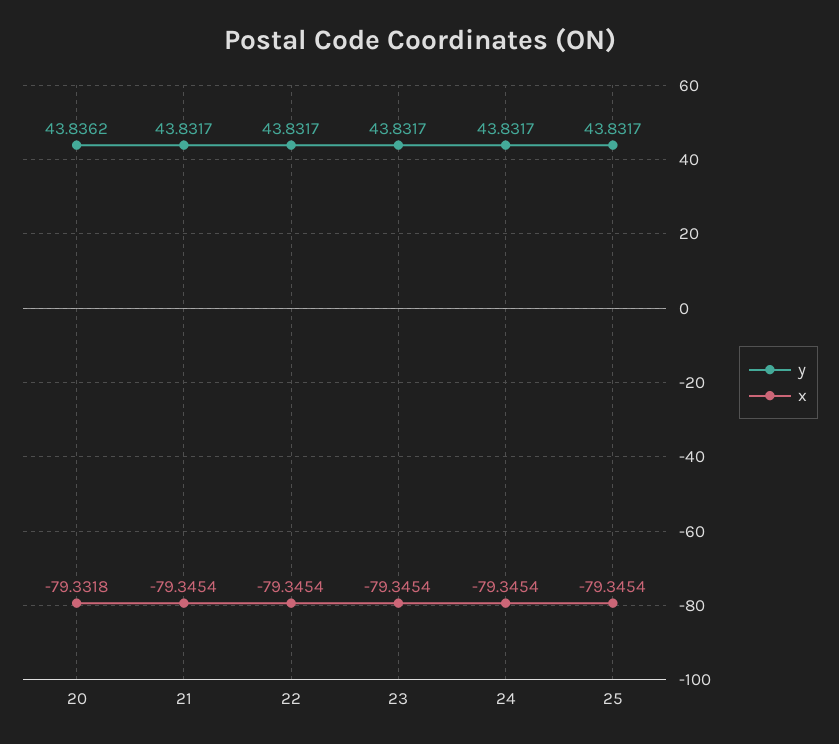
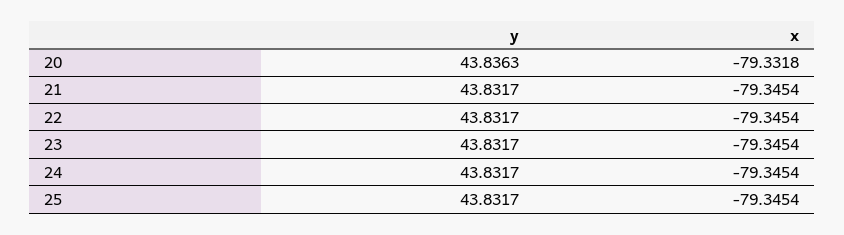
  {
    "y": {
-     "20": 43.8362,
+     "20": 43.8363,
      "21": 43.8317,
      "22": 43.8317,
      "23": 43.8317,
      "24": 43.8317,
      "25": 43.8317
    },
    "x": {
      "20": -79.3318,
      "21": -79.3454,
      "22": -79.3454,
      "23": -79.3454,
      "24": -79.3454,
      "25": -79.3454
    }
  }

